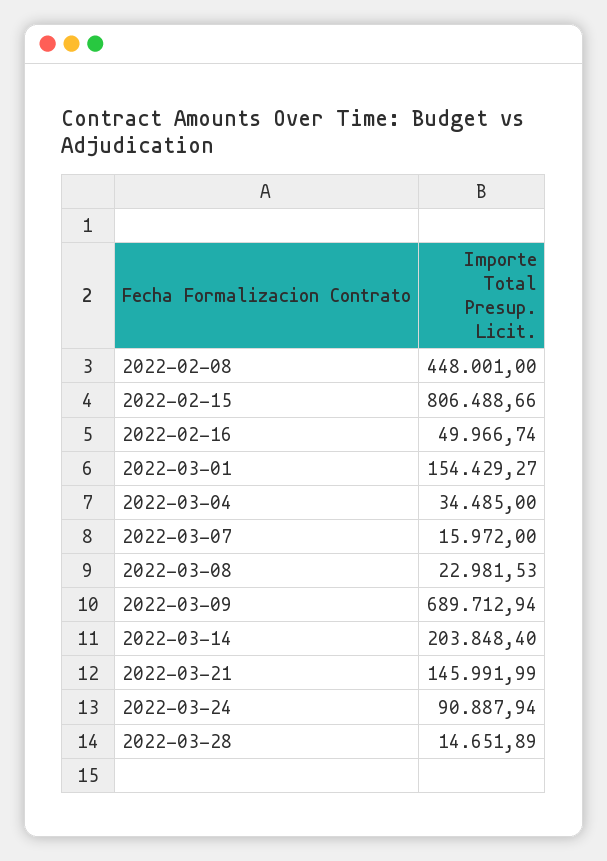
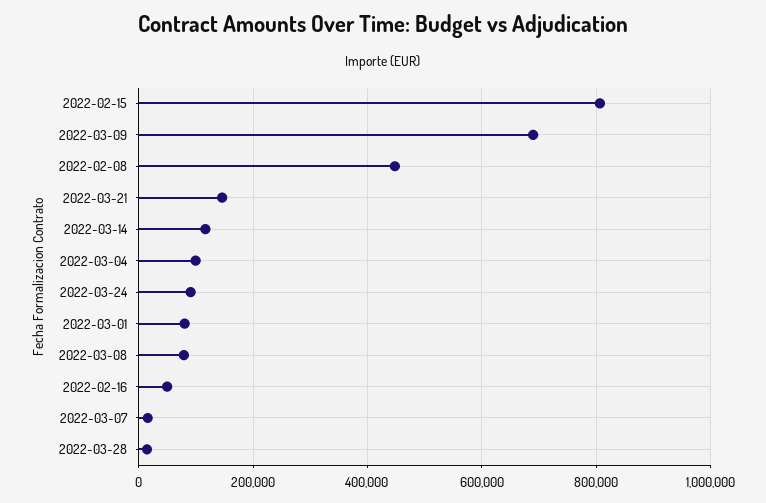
  {
    "2022-02-08": 448001,
    "2022-02-15": 806488.66,
    "2022-02-16": 49966.74,
-   "2022-03-01": 154429.27,
+   "2022-03-01": 80000,
-   "2022-03-04": 34485,
+   "2022-03-04": 100000,
    "2022-03-07": 15972,
-   "2022-03-08": 22981.53,
+   "2022-03-08": 80000,
    "2022-03-09": 689712.94,
-   "2022-03-14": 203848.4,
+   "2022-03-14": 120000,
    "2022-03-21": 145991.99,
    "2022-03-24": 90887.94,
    "2022-03-28": 14651.89
  }

